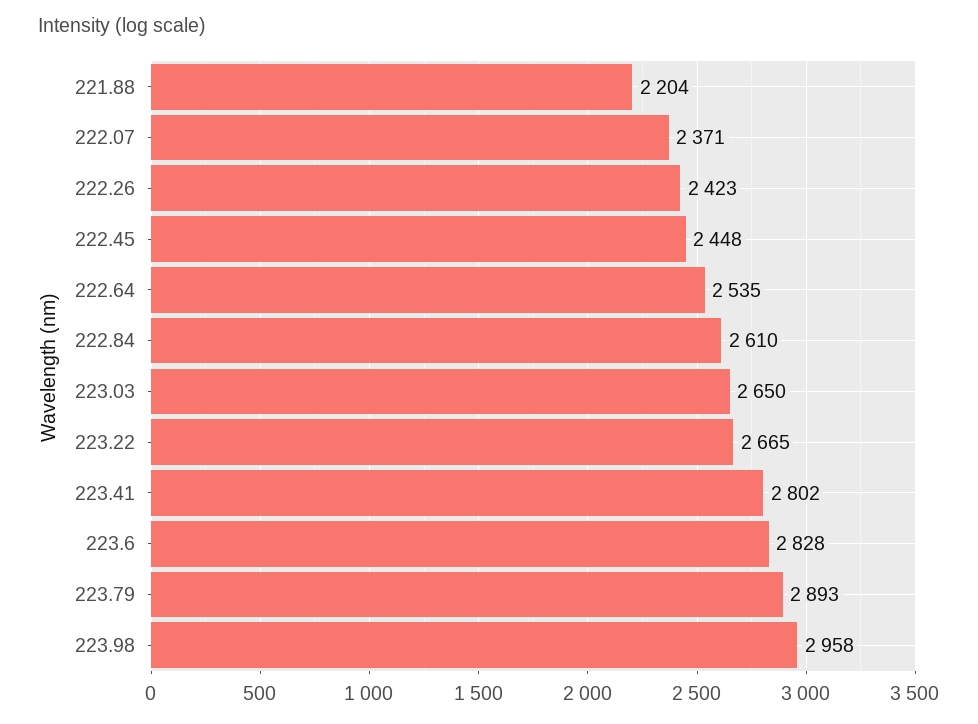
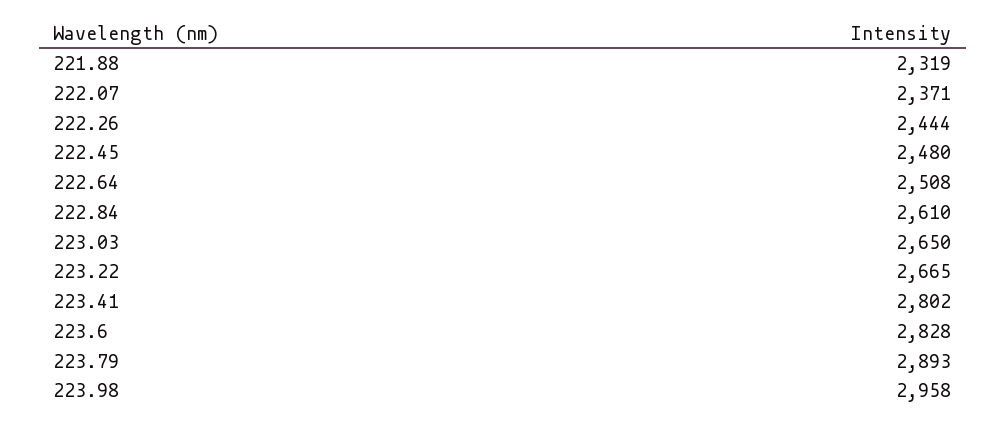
  {
-   "221.88": 2204,
+   "221.88": 2319,
    "222.07": 2371,
-   "222.26": 2423,
+   "222.26": 2444,
-   "222.45": 2448,
+   "222.45": 2480,
-   "222.64": 2535,
+   "222.64": 2508,
    "222.84": 2610,
    "223.03": 2650,
    "223.22": 2665,
    "223.41": 2802,
    "223.6": 2828,
    "223.79": 2893,
    "223.98": 2958
  }

